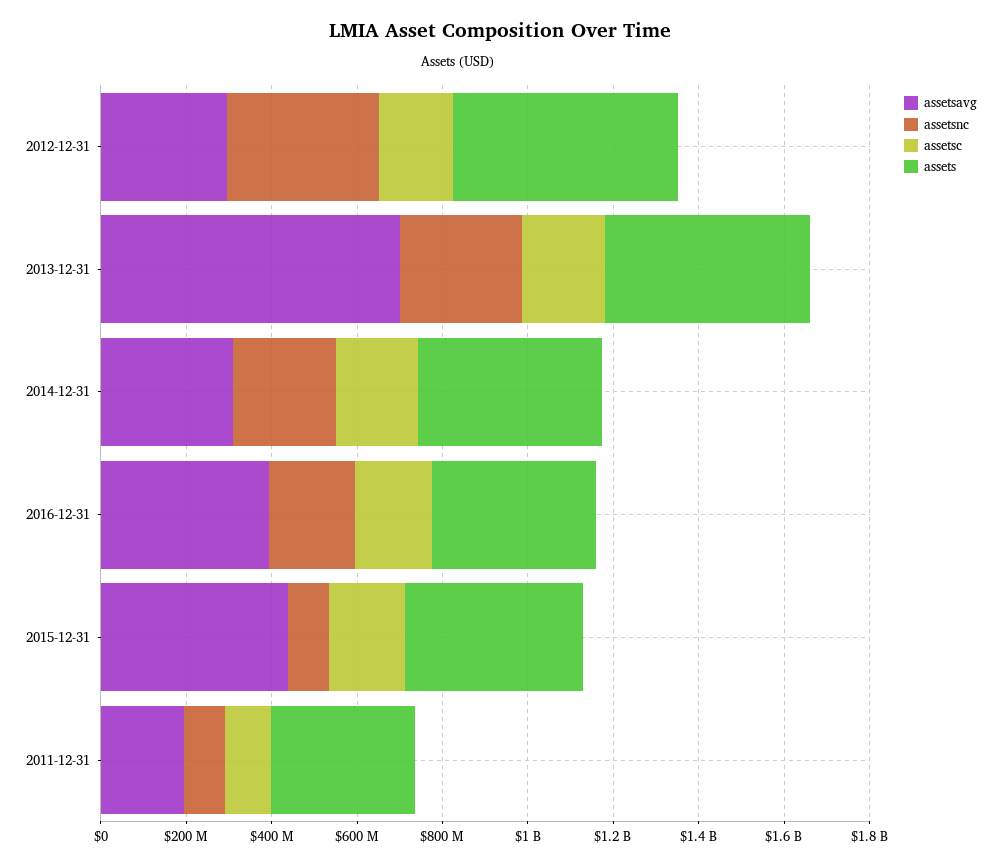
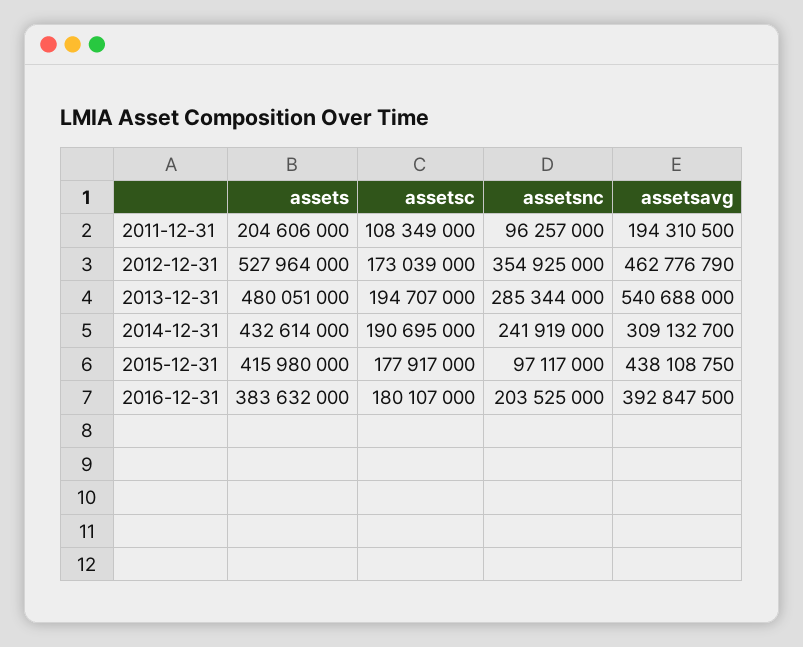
  {
    "assetsavg": {
-     "2012-12-31": 300000000,
+     "2012-12-31": 462776790,
-     "2013-12-31": 700000000,
+     "2013-12-31": 540688000,
      "2014-12-31": 309132700,
      "2016-12-31": 392847500,
      "2015-12-31": 438108750,
      "2011-12-31": 194310500
    },
    "assetsnc": {
      "2012-12-31": 354925000,
      "2013-12-31": 285344000,
      "2014-12-31": 241919000,
      "2016-12-31": 203525000,
      "2015-12-31": 97117000,
      "2011-12-31": 96257000
    },
    "assetsc": {
      "2012-12-31": 173039000,
      "2013-12-31": 194707000,
      "2014-12-31": 190695000,
      "2016-12-31": 180107000,
      "2015-12-31": 177917000,
      "2011-12-31": 108349000
    },
    "assets": {
      "2012-12-31": 527964000,
      "2013-12-31": 480051000,
      "2014-12-31": 432614000,
      "2016-12-31": 383632000,
      "2015-12-31": 415980000,
-     "2011-12-31": 350000000
+     "2011-12-31": 204606000
    }
  }

